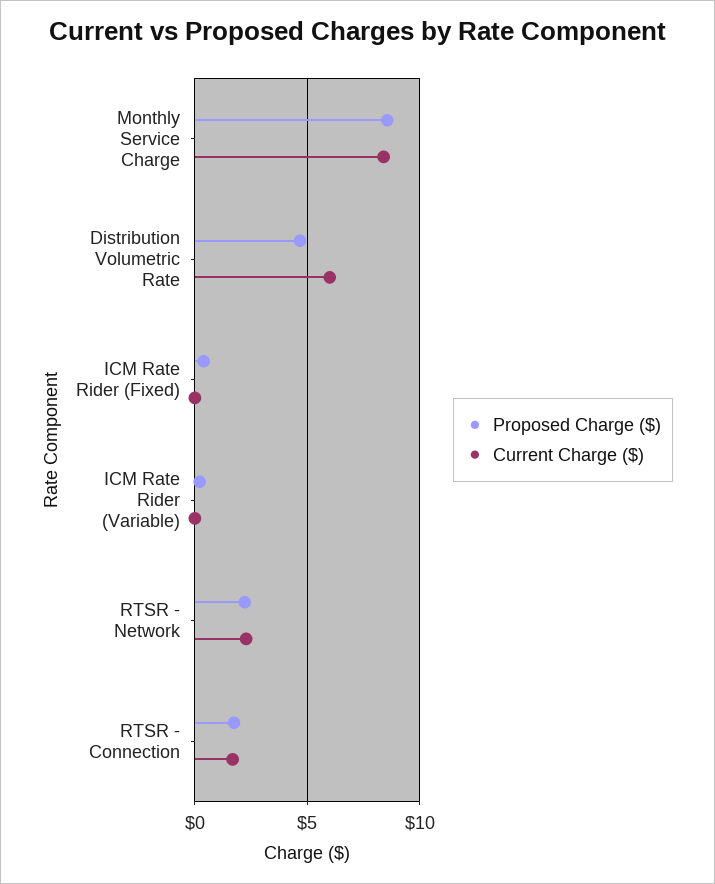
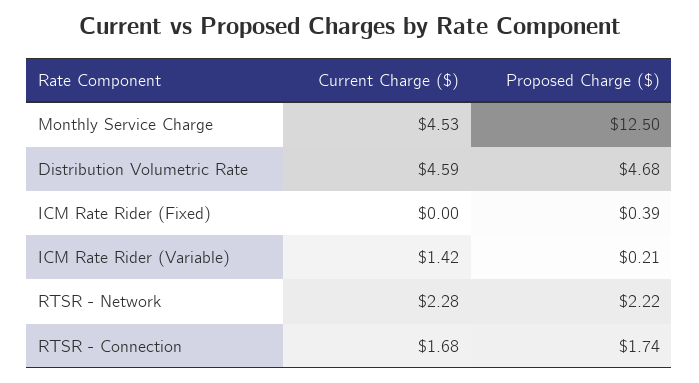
  {
    "Proposed Charge ($)": {
-     "Monthly Service Charge": 8.5,
+     "Monthly Service Charge": 12.5,
      "Distribution Volumetric Rate": 4.68,
      "ICM Rate Rider (Fixed)": 0.39,
      "ICM Rate Rider (Variable)": 0.21,
      "RTSR - Network": 2.22,
      "RTSR - Connection": 1.74
    },
    "Current Charge ($)": {
-     "Monthly Service Charge": 8.5,
+     "Monthly Service Charge": 4.53,
-     "Distribution Volumetric Rate": 6,
+     "Distribution Volumetric Rate": 4.59,
      "ICM Rate Rider (Fixed)": 0,
-     "ICM Rate Rider (Variable)": 0,
+     "ICM Rate Rider (Variable)": 1.42,
      "RTSR - Network": 2.28,
      "RTSR - Connection": 1.68
    }
  }

